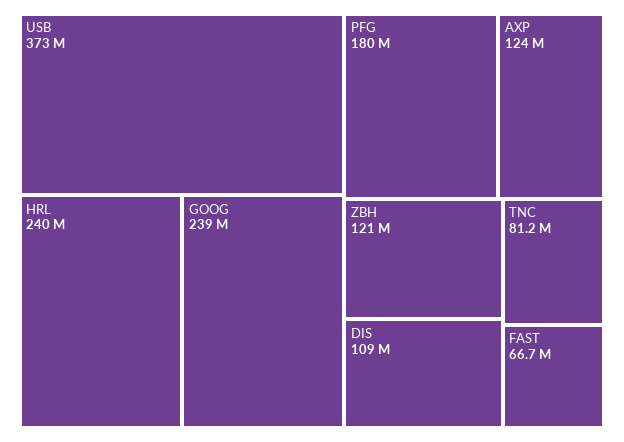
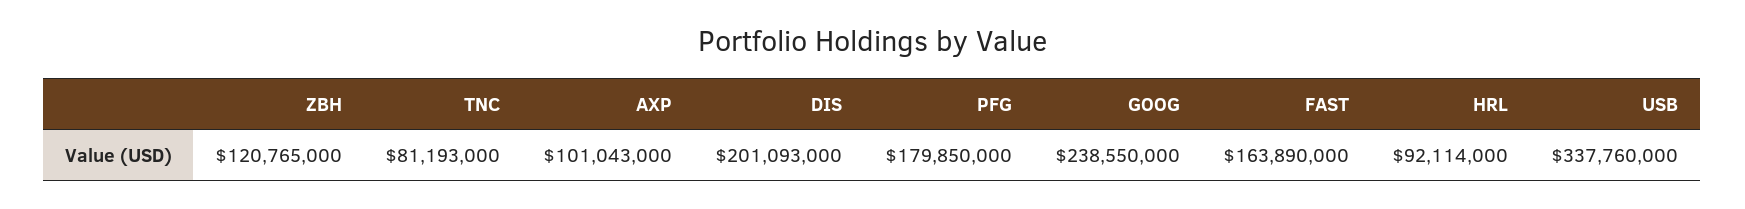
  {
-   "USB": 373000000,
+   "USB": 337760000,
-   "HRL": 240000000,
+   "HRL": 92114000,
    "GOOG": 238550000,
    "PFG": 179850000,
-   "AXP": 124000000,
+   "AXP": 101043000,
    "ZBH": 120765000,
-   "DIS": 109000000,
+   "DIS": 201093000,
    "TNC": 81193000,
-   "FAST": 66700000
+   "FAST": 163890000
  }

